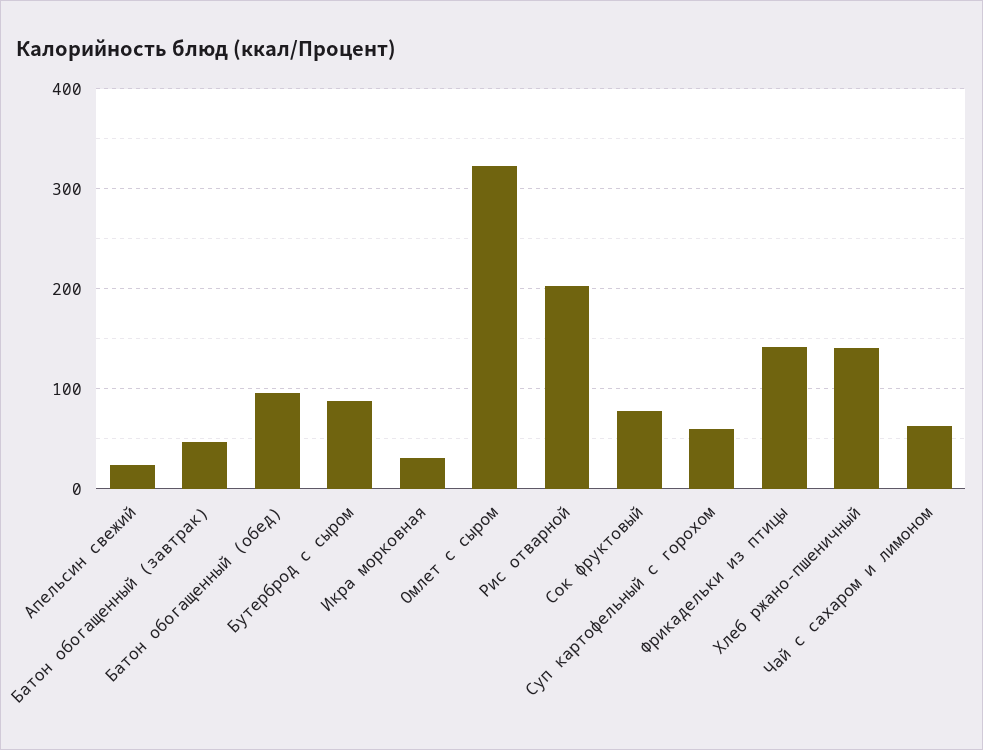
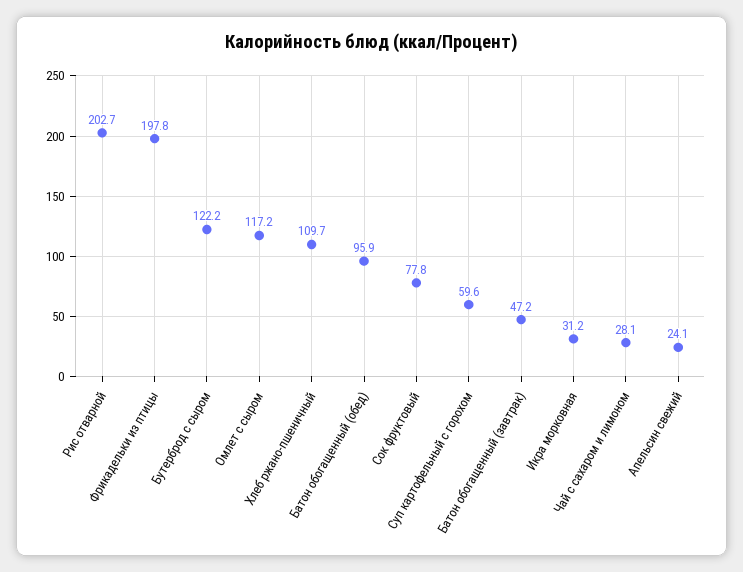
  {
    "Апельсин свежий": 24.1,
    "Батон обогащенный (завтрак)": 47.2,
    "Батон обогащенный (обед)": 95.9,
-   "Бутерброд с сыром": 90,
+   "Бутерброд с сыром": 122.2,
    "Икра морковная": 31.2,
-   "Омлет с сыром": 320,
+   "Омлет с сыром": 117.2,
    "Рис отварной": 202.7,
    "Сок фруктовый": 77.8,
    "Суп картофельный с горохом": 59.6,
-   "Фрикадельки из птицы": 140,
+   "Фрикадельки из птицы": 197.8,
-   "Хлеб ржано-пшеничный": 140,
+   "Хлеб ржано-пшеничный": 109.7,
-   "Чай с сахаром и лимоном": 60
+   "Чай с сахаром и лимоном": 28.1
  }

